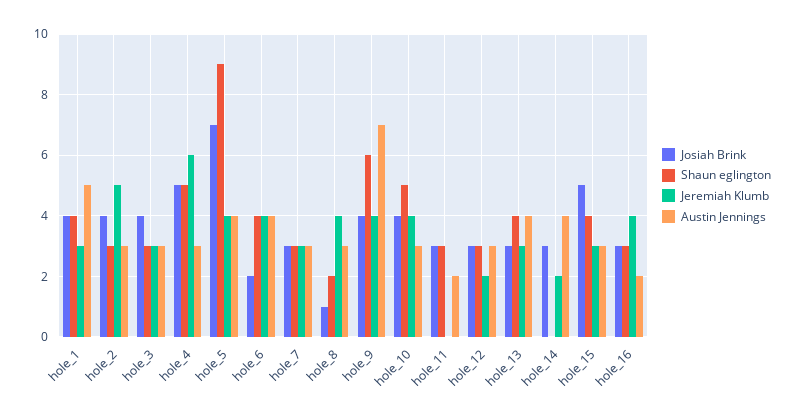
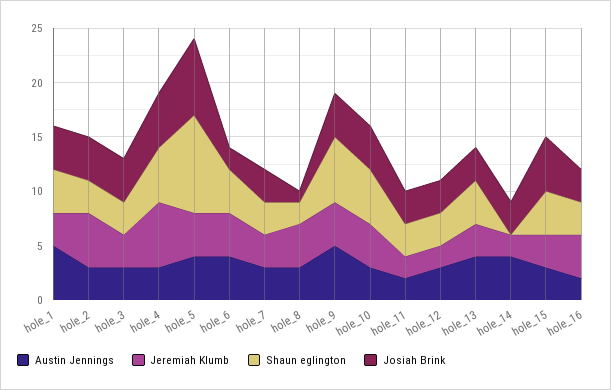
  {
    "Josiah Brink": {
      "hole_1": 4,
      "hole_2": 4,
      "hole_3": 4,
      "hole_4": 5,
      "hole_5": 7,
      "hole_6": 2,
      "hole_7": 3,
      "hole_8": 1,
      "hole_9": 4,
      "hole_10": 4,
      "hole_11": 3,
      "hole_12": 3,
      "hole_13": 3,
      "hole_14": 3,
      "hole_15": 5,
      "hole_16": 3
    },
    "Shaun eglington": {
      "hole_1": 4,
      "hole_2": 3,
      "hole_3": 3,
      "hole_4": 5,
      "hole_5": 9,
      "hole_6": 4,
      "hole_7": 3,
      "hole_8": 2,
      "hole_9": 6,
      "hole_10": 5,
      "hole_11": 3,
      "hole_12": 3,
      "hole_13": 4,
      "hole_14": 0,
      "hole_15": 4,
      "hole_16": 3
    },
    "Jeremiah Klumb": {
      "hole_1": 3,
      "hole_2": 5,
      "hole_3": 3,
      "hole_4": 6,
      "hole_5": 4,
      "hole_6": 4,
      "hole_7": 3,
      "hole_8": 4,
      "hole_9": 4,
      "hole_10": 4,
-     "hole_11": 0,
+     "hole_11": 2,
      "hole_12": 2,
      "hole_13": 3,
      "hole_14": 2,
      "hole_15": 3,
      "hole_16": 4
    },
    "Austin Jennings": {
      "hole_1": 5,
      "hole_2": 3,
      "hole_3": 3,
      "hole_4": 3,
      "hole_5": 4,
      "hole_6": 4,
      "hole_7": 3,
      "hole_8": 3,
-     "hole_9": 7,
+     "hole_9": 5,
      "hole_10": 3,
      "hole_11": 2,
      "hole_12": 3,
      "hole_13": 4,
      "hole_14": 4,
      "hole_15": 3,
      "hole_16": 2
    }
  }

